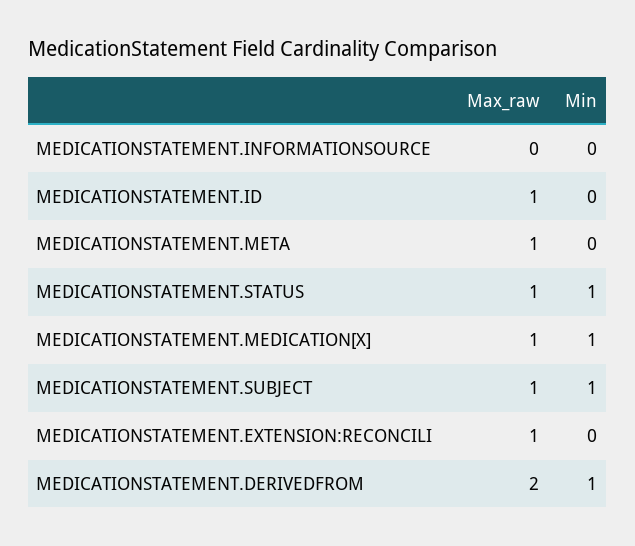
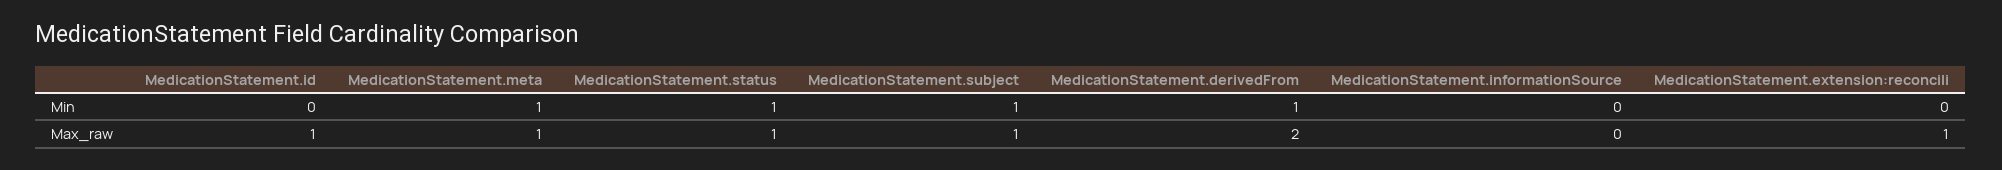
  {
    "Max_raw": {
      "MEDICATIONSTATEMENT.INFORMATIONSOURCE": 0,
      "MEDICATIONSTATEMENT.ID": 1,
      "MEDICATIONSTATEMENT.META": 1,
      "MEDICATIONSTATEMENT.STATUS": 1,
-     "MEDICATIONSTATEMENT.MEDICATION[X]": 1,
      "MEDICATIONSTATEMENT.SUBJECT": 1,
      "MEDICATIONSTATEMENT.EXTENSION:RECONCILI": 1,
      "MEDICATIONSTATEMENT.DERIVEDFROM": 2
    },
    "Min": {
      "MEDICATIONSTATEMENT.INFORMATIONSOURCE": 0,
      "MEDICATIONSTATEMENT.ID": 0,
-     "MEDICATIONSTATEMENT.META": 0,
+     "MEDICATIONSTATEMENT.META": 1,
      "MEDICATIONSTATEMENT.STATUS": 1,
-     "MEDICATIONSTATEMENT.MEDICATION[X]": 1,
      "MEDICATIONSTATEMENT.SUBJECT": 1,
      "MEDICATIONSTATEMENT.EXTENSION:RECONCILI": 0,
      "MEDICATIONSTATEMENT.DERIVEDFROM": 1
    }
  }

